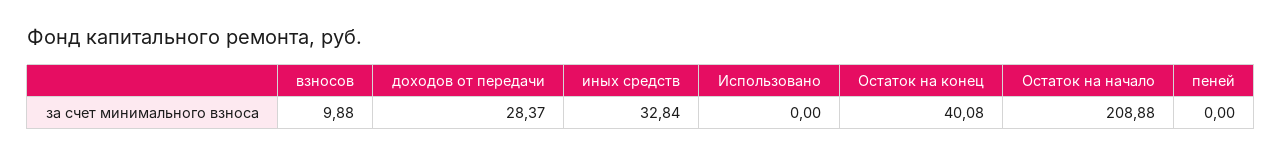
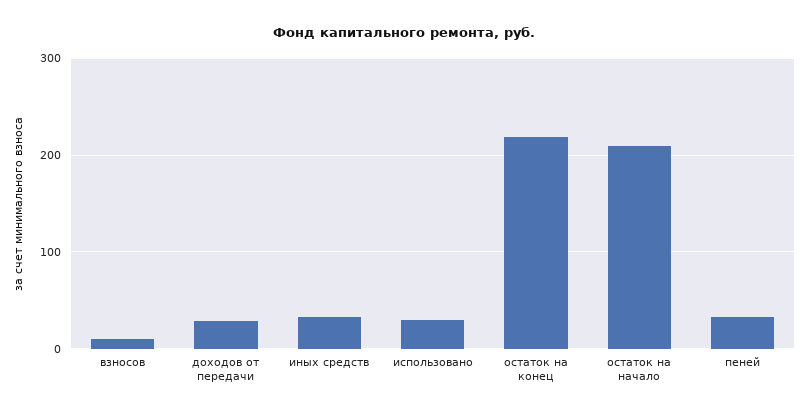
  {
    "взносов": 9.88,
    "доходов от передачи": 28.37,
    "иных средств": 32.84,
-   "Использовано": 0,
+   "Использовано": 30,
-   "Остаток на конец": 40.08,
+   "Остаток на конец": 220,
    "Остаток на начало": 208.88,
-   "пеней": 0
+   "пеней": 30
  }

